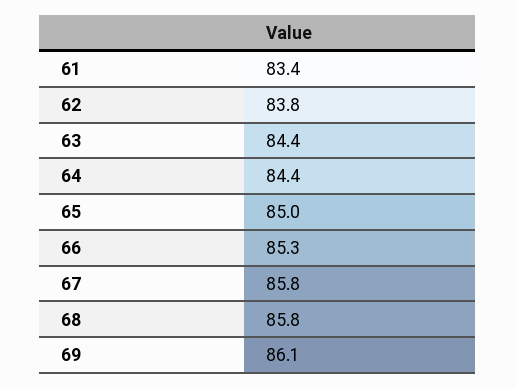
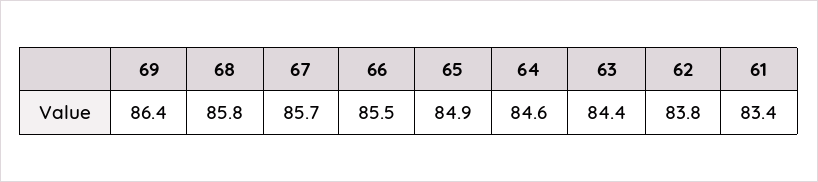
  {
    "61": 83.4,
    "62": 83.8,
    "63": 84.4,
-   "64": 84.4,
+   "64": 84.6,
-   "65": 85,
+   "65": 84.9,
-   "66": 85.3,
+   "66": 85.5,
-   "67": 85.8,
+   "67": 85.7,
    "68": 85.8,
-   "69": 86.1
+   "69": 86.4
  }

